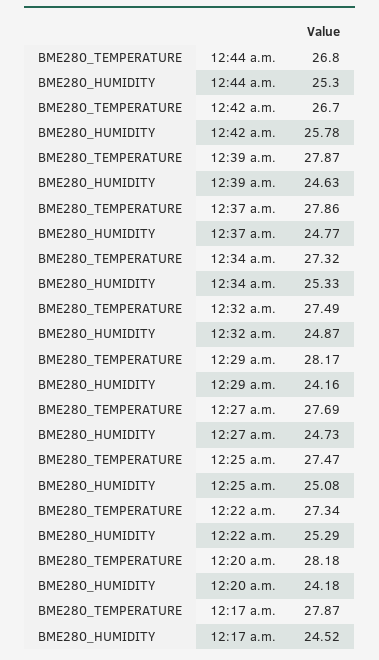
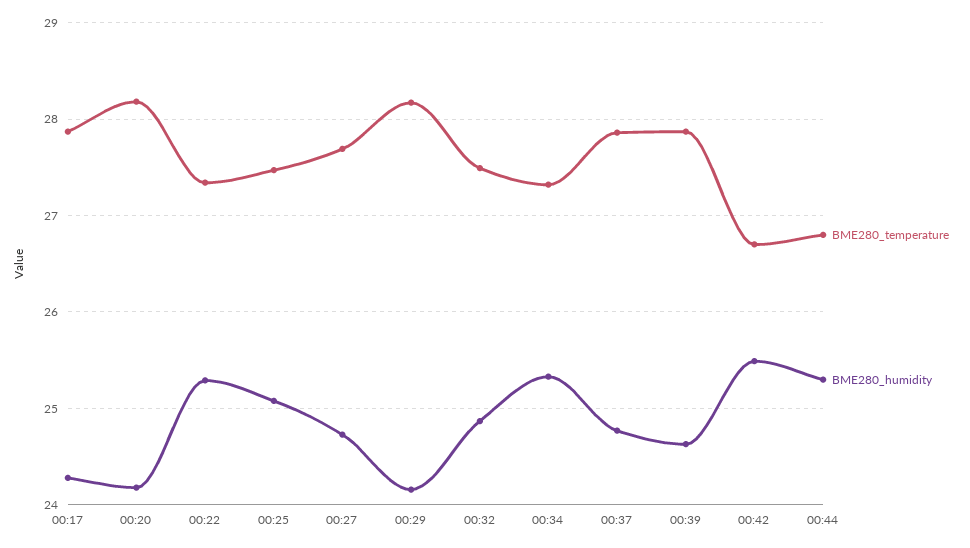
  {
    "BME280_TEMPERATURE": {
      "12:44 a.m.": 26.8,
      "12:42 a.m.": 26.7,
      "12:39 a.m.": 27.87,
      "12:37 a.m.": 27.86,
      "12:34 a.m.": 27.32,
      "12:32 a.m.": 27.49,
      "12:29 a.m.": 28.17,
      "12:27 a.m.": 27.69,
      "12:25 a.m.": 27.47,
      "12:22 a.m.": 27.34,
      "12:20 a.m.": 28.18,
      "12:17 a.m.": 27.87
    },
    "BME280_HUMIDITY": {
      "12:44 a.m.": 25.3,
-     "12:42 a.m.": 25.78,
+     "12:42 a.m.": 25.5,
      "12:39 a.m.": 24.63,
      "12:37 a.m.": 24.77,
      "12:34 a.m.": 25.33,
      "12:32 a.m.": 24.87,
      "12:29 a.m.": 24.16,
      "12:27 a.m.": 24.73,
      "12:25 a.m.": 25.08,
      "12:22 a.m.": 25.29,
      "12:20 a.m.": 24.18,
-     "12:17 a.m.": 24.52
+     "12:17 a.m.": 24.3
    }
  }

